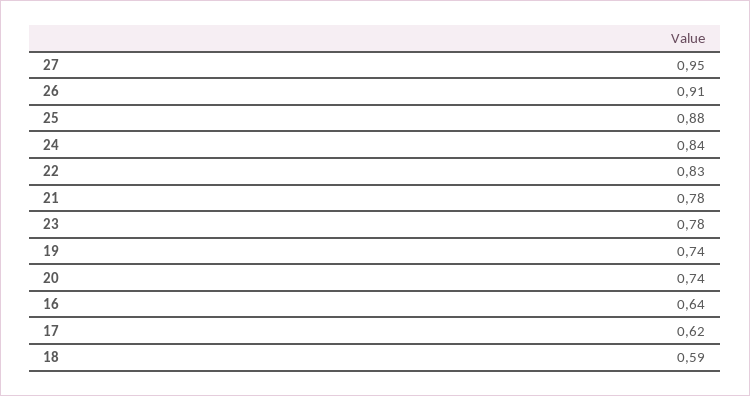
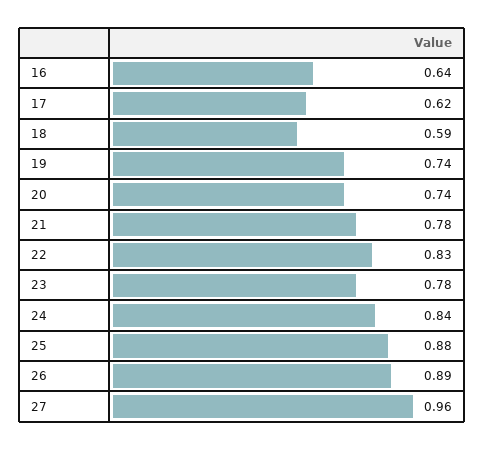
  {
-   "27": 0.95,
+   "27": 0.96,
-   "26": 0.91,
+   "26": 0.89,
    "25": 0.88,
    "24": 0.84,
    "22": 0.83,
    "21": 0.78,
    "23": 0.78,
    "19": 0.74,
    "20": 0.74,
    "16": 0.64,
    "17": 0.62,
    "18": 0.59
  }

